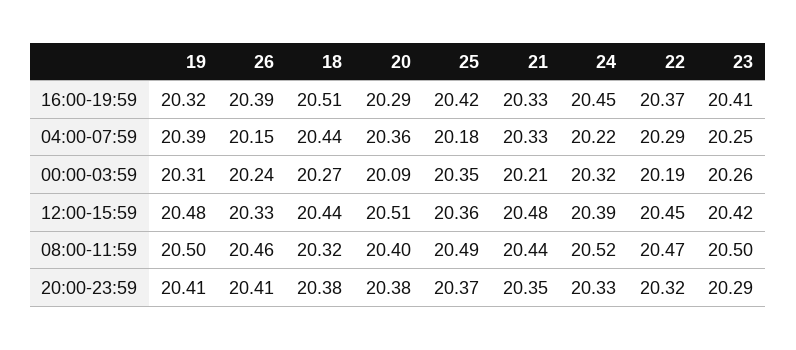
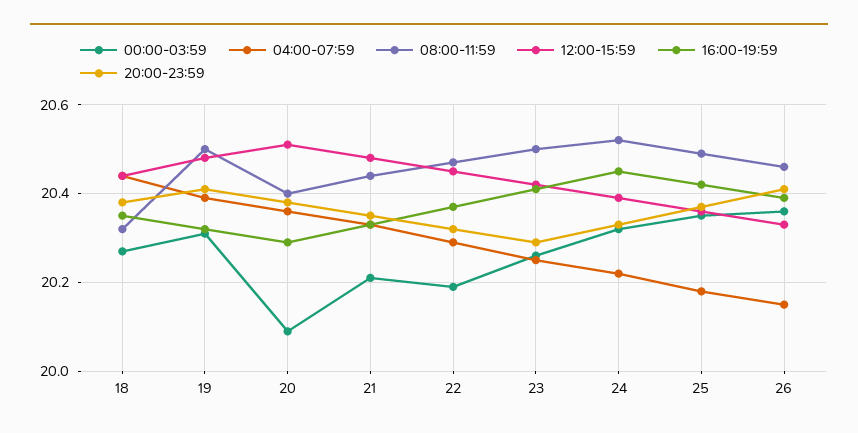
  {
    "16:00-19:59": {
      "19": 20.32,
      "26": 20.39,
-     "18": 20.51,
+     "18": 20.35,
      "20": 20.29,
      "25": 20.42,
      "21": 20.33,
      "24": 20.45,
      "22": 20.37,
      "23": 20.41
    },
    "04:00-07:59": {
      "19": 20.39,
      "26": 20.15,
      "18": 20.44,
      "20": 20.36,
      "25": 20.18,
      "21": 20.33,
      "24": 20.22,
      "22": 20.29,
      "23": 20.25
    },
    "00:00-03:59": {
      "19": 20.31,
-     "26": 20.24,
+     "26": 20.35,
      "18": 20.27,
      "20": 20.09,
      "25": 20.35,
      "21": 20.21,
      "24": 20.32,
      "22": 20.19,
      "23": 20.26
    },
    "12:00-15:59": {
      "19": 20.48,
      "26": 20.33,
      "18": 20.44,
      "20": 20.51,
      "25": 20.36,
      "21": 20.48,
      "24": 20.39,
      "22": 20.45,
      "23": 20.42
    },
    "08:00-11:59": {
      "19": 20.5,
      "26": 20.46,
      "18": 20.32,
      "20": 20.4,
      "25": 20.49,
      "21": 20.44,
      "24": 20.52,
      "22": 20.47,
      "23": 20.5
    },
    "20:00-23:59": {
      "19": 20.41,
      "26": 20.41,
      "18": 20.38,
      "20": 20.38,
      "25": 20.37,
      "21": 20.35,
      "24": 20.33,
      "22": 20.32,
      "23": 20.29
    }
  }

